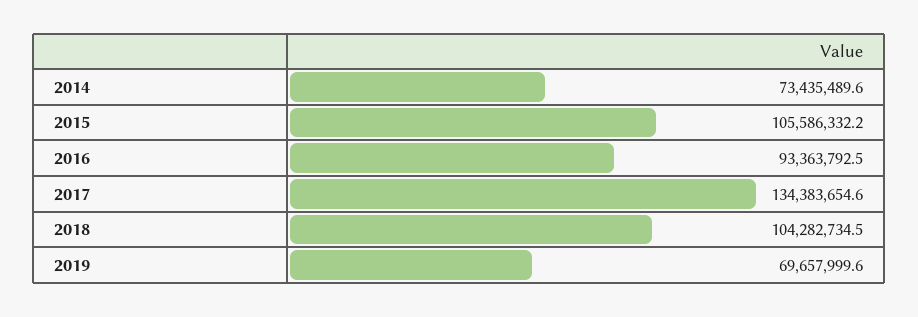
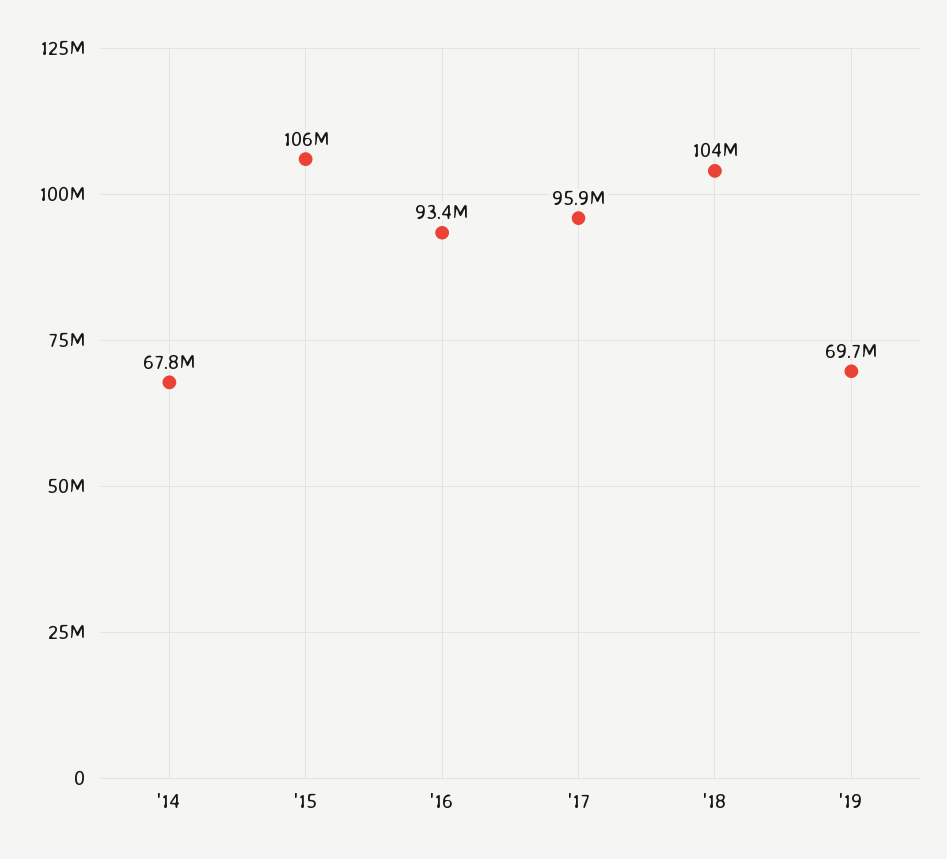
  {
-   "2014": 73435489.6,
+   "2014": 67800000,
    "2015": 105586332.2,
    "2016": 93363792.5,
-   "2017": 134383654.6,
+   "2017": 95900000,
    "2018": 104282734.5,
    "2019": 69657999.6
  }

